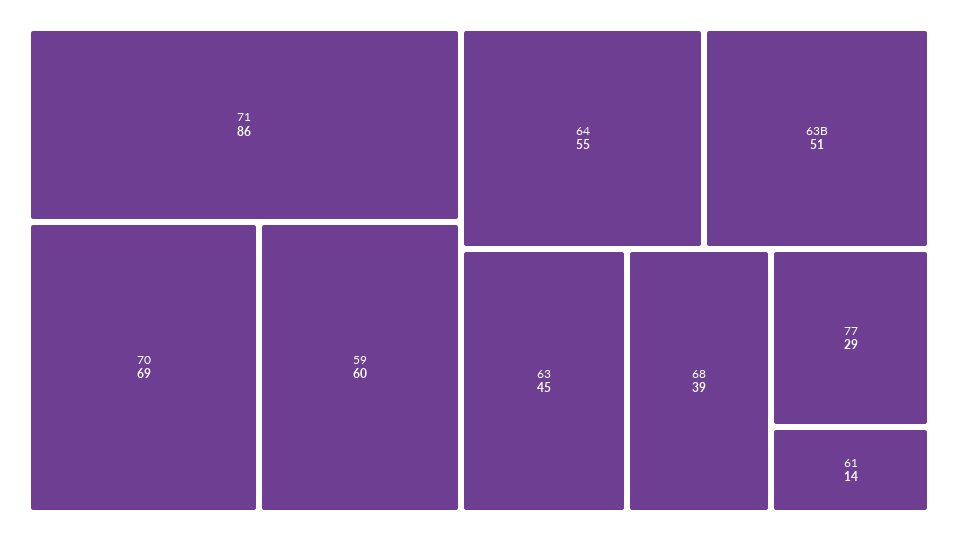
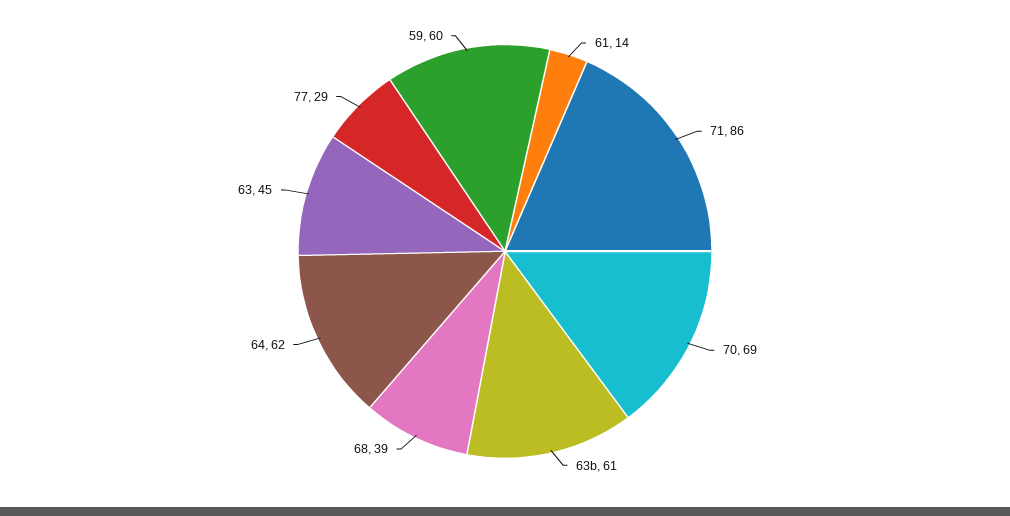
  {
    "71": 86,
    "70": 69,
    "59": 60,
-   "64": 55,
+   "64": 62,
-   "63B": 51,
+   "63B": 61,
    "63": 45,
    "68": 39,
    "77": 29,
    "61": 14
  }

